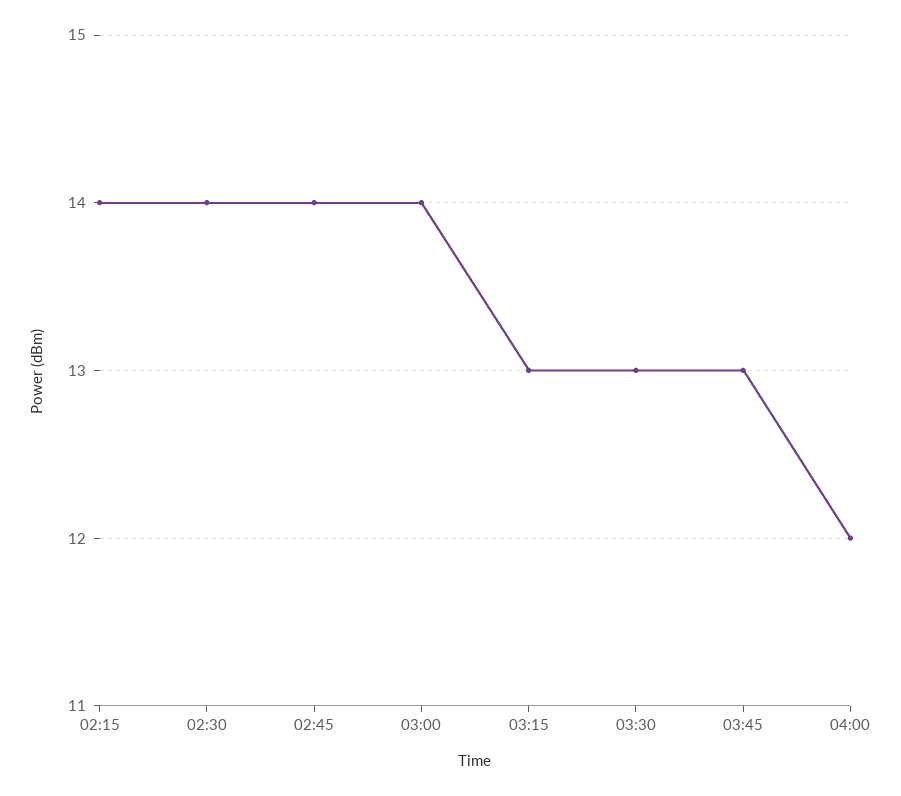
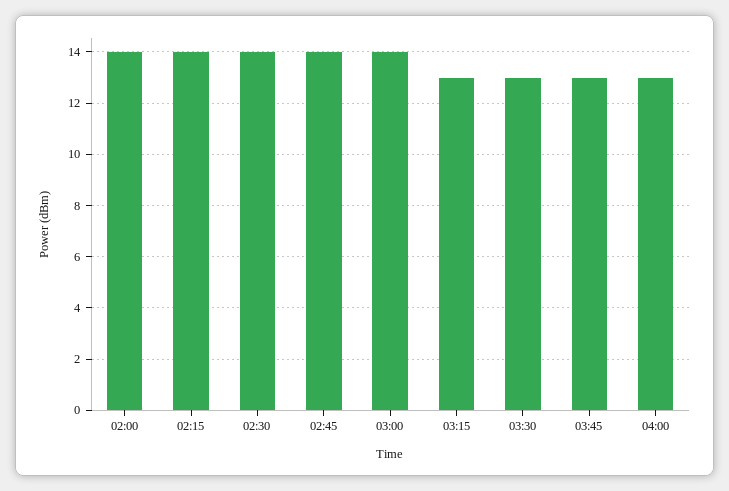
  {
    "02:15": 14,
    "02:30": 14,
    "02:45": 14,
    "03:00": 14,
    "03:15": 13,
    "03:30": 13,
    "03:45": 13,
-   "04:00": 12
+   "04:00": 13,
+   "02:00": 14
  }

